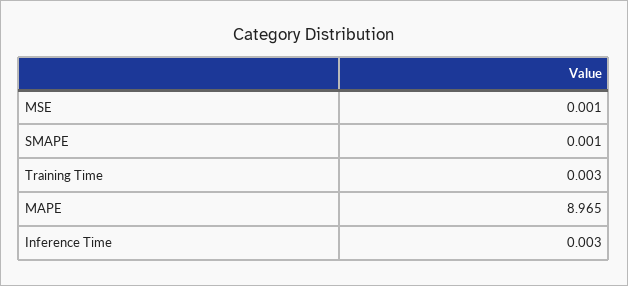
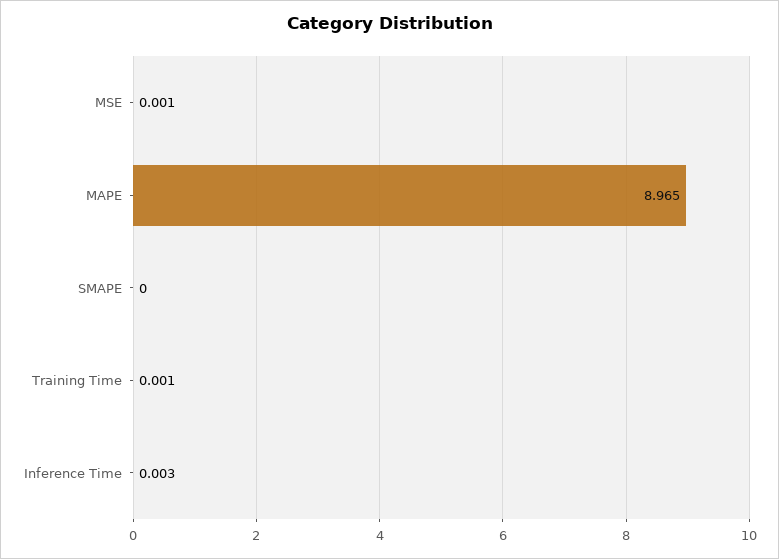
  {
    "MSE": 0.001,
-   "SMAPE": 0.001,
+   "SMAPE": 0,
-   "Training Time": 0.003,
+   "Training Time": 0.001,
    "MAPE": 8.965,
    "Inference Time": 0.003
  }

